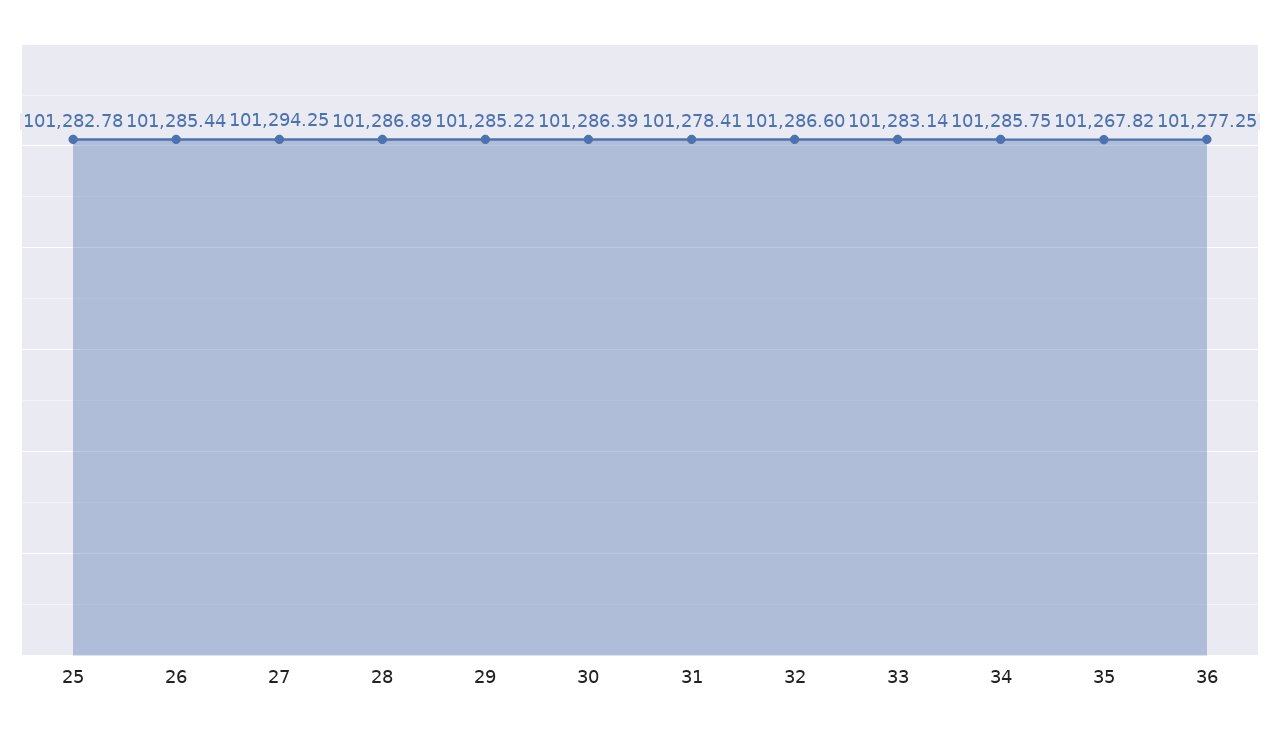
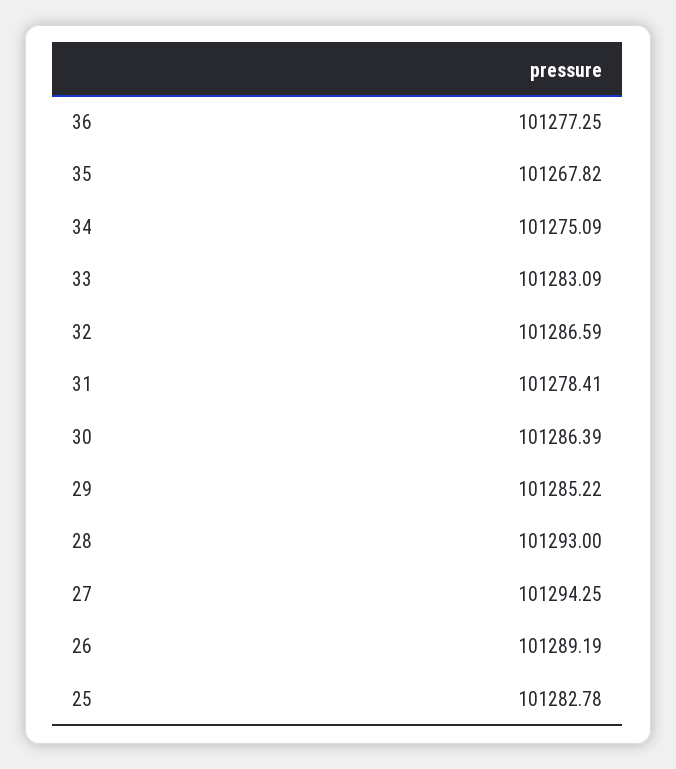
  {
    "25": 101282.78,
-   "26": 101285.44,
+   "26": 101289.19,
    "27": 101294.25,
-   "28": 101286.89,
+   "28": 101293,
    "29": 101285.22,
    "30": 101286.39,
    "31": 101278.41,
-   "32": 101286.6,
+   "32": 101286.59,
-   "33": 101283.14,
+   "33": 101283.09,
-   "34": 101285.75,
+   "34": 101275.09,
    "35": 101267.82,
    "36": 101277.25
  }

